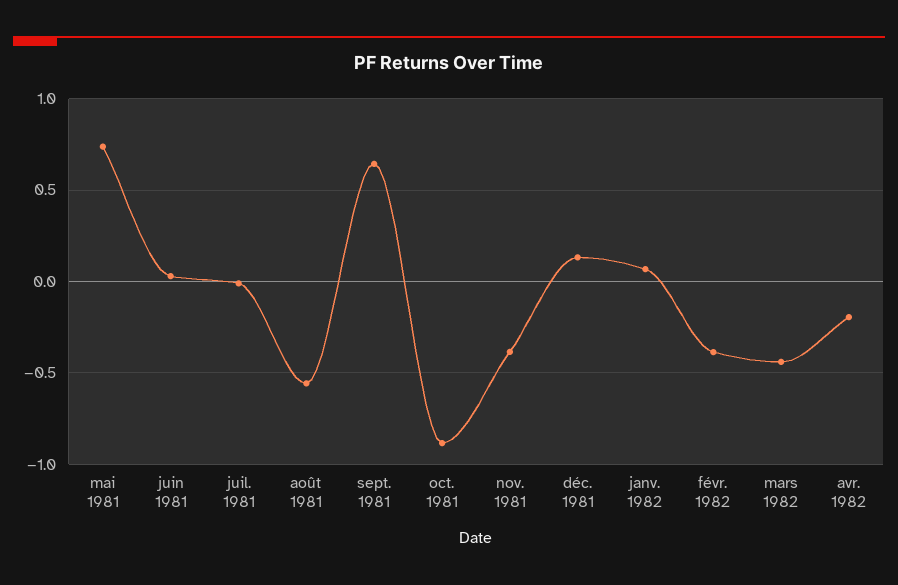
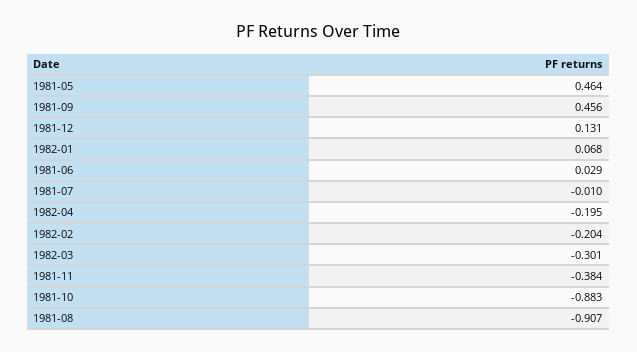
  {
-   "mai 1981": 0.75,
+   "mai 1981": 0.464,
    "juin 1981": 0.029,
    "juil. 1981": -0.01,
-   "août 1981": -0.55,
+   "août 1981": -0.907,
-   "sept. 1981": 0.65,
+   "sept. 1981": 0.456,
    "oct. 1981": -0.883,
    "nov. 1981": -0.384,
    "déc. 1981": 0.131,
    "janv. 1982": 0.068,
-   "févr. 1982": -0.4,
+   "févr. 1982": -0.204,
-   "mars 1982": -0.45,
+   "mars 1982": -0.301,
    "avr. 1982": -0.195
  }

